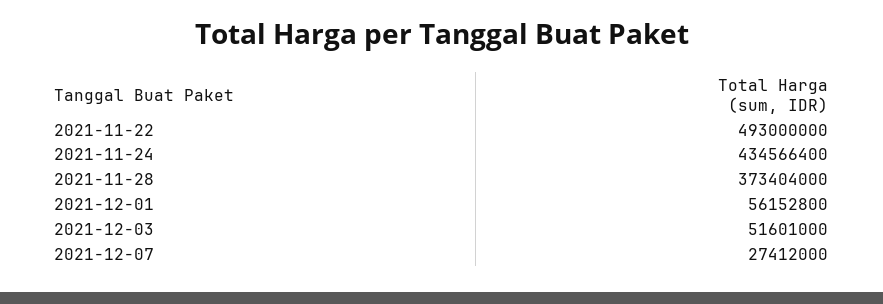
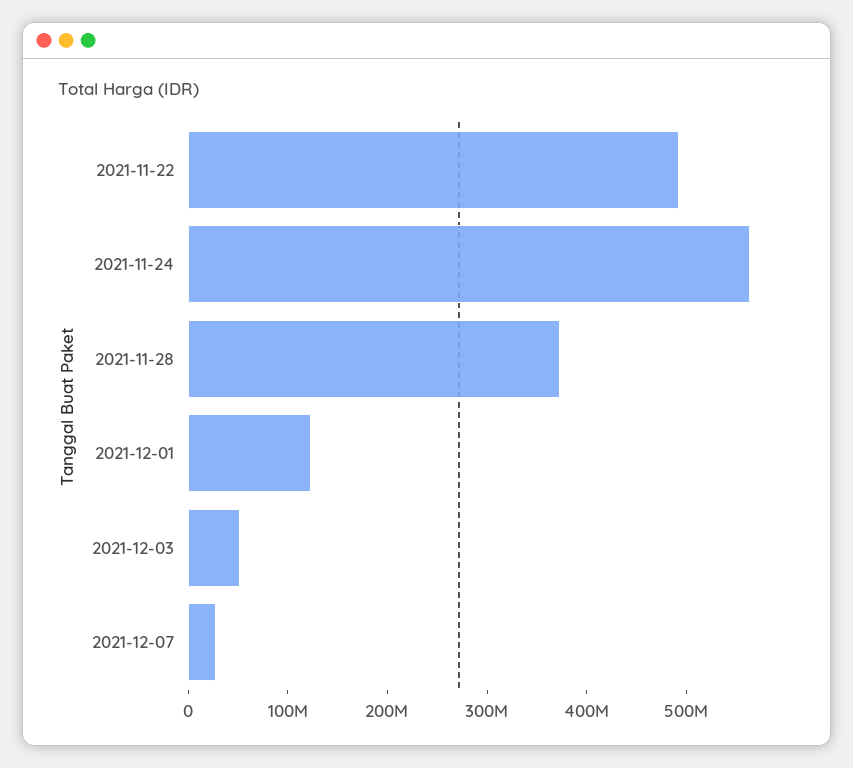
  {
    "2021-11-22": 493000000,
-   "2021-11-24": 434566400,
+   "2021-11-24": 560000000,
    "2021-11-28": 373404000,
-   "2021-12-01": 56152800,
+   "2021-12-01": 120000000,
    "2021-12-03": 51601000,
    "2021-12-07": 27412000
  }

